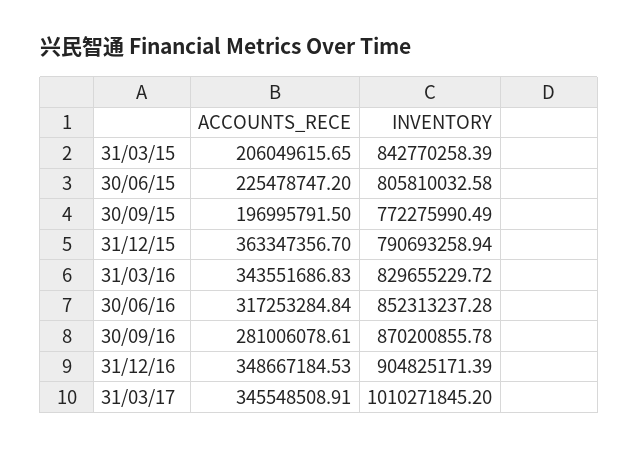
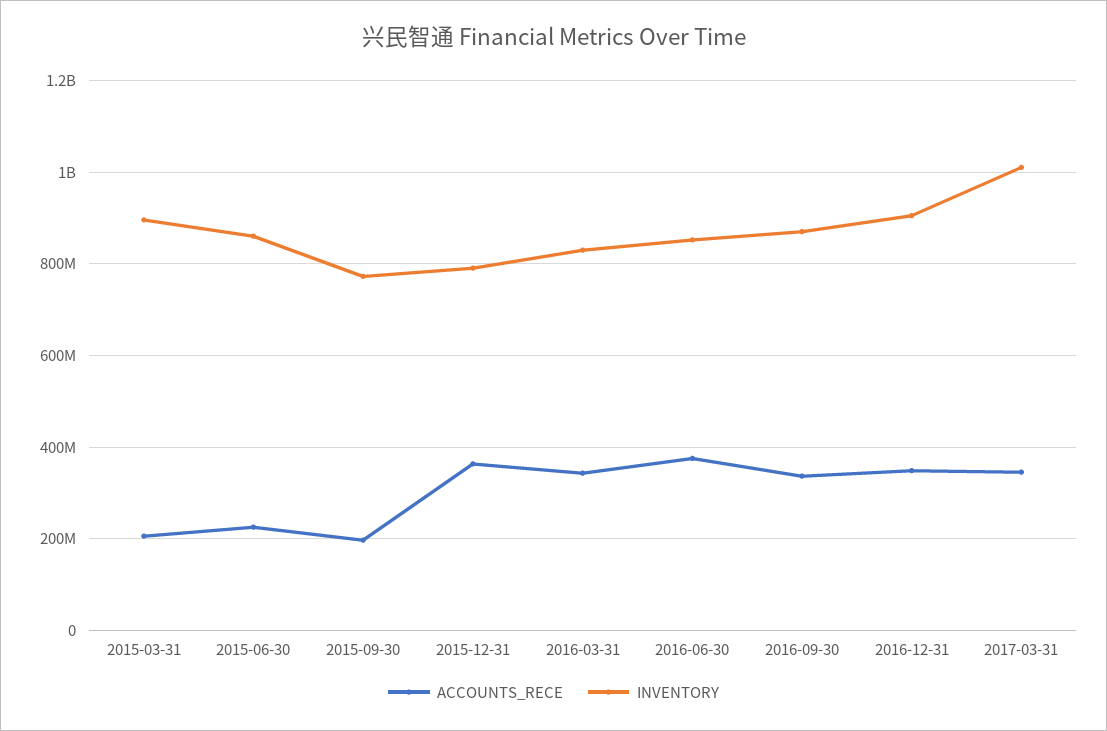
  {
    "ACCOUNTS_RECE": {
      "31/03/15": 206049615.65,
      "30/06/15": 225478747.2,
      "30/09/15": 196995791.5,
      "31/12/15": 363347356.7,
      "31/03/16": 343551686.83,
-     "30/06/16": 317253284.84,
+     "30/06/16": 380000000,
-     "30/09/16": 281006078.61,
+     "30/09/16": 340000000,
      "31/12/16": 348667184.53,
      "31/03/17": 345548508.91
    },
    "INVENTORY": {
-     "31/03/15": 842770258.39,
+     "31/03/15": 900000000,
-     "30/06/15": 805810032.58,
+     "30/06/15": 860000000,
      "30/09/15": 772275990.49,
      "31/12/15": 790693258.94,
      "31/03/16": 829655229.72,
      "30/06/16": 852313237.28,
      "30/09/16": 870200855.78,
      "31/12/16": 904825171.39,
      "31/03/17": 1010271845.2
    }
  }

